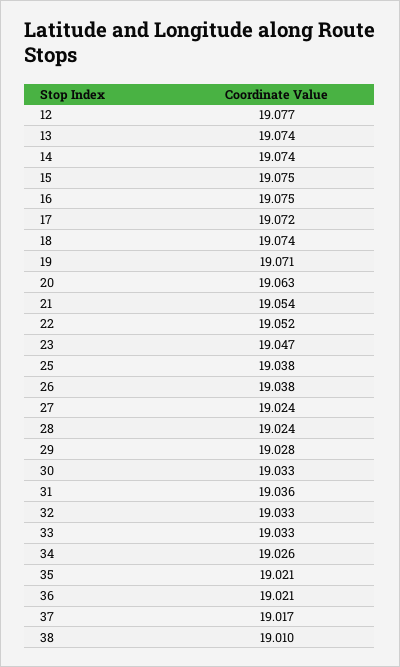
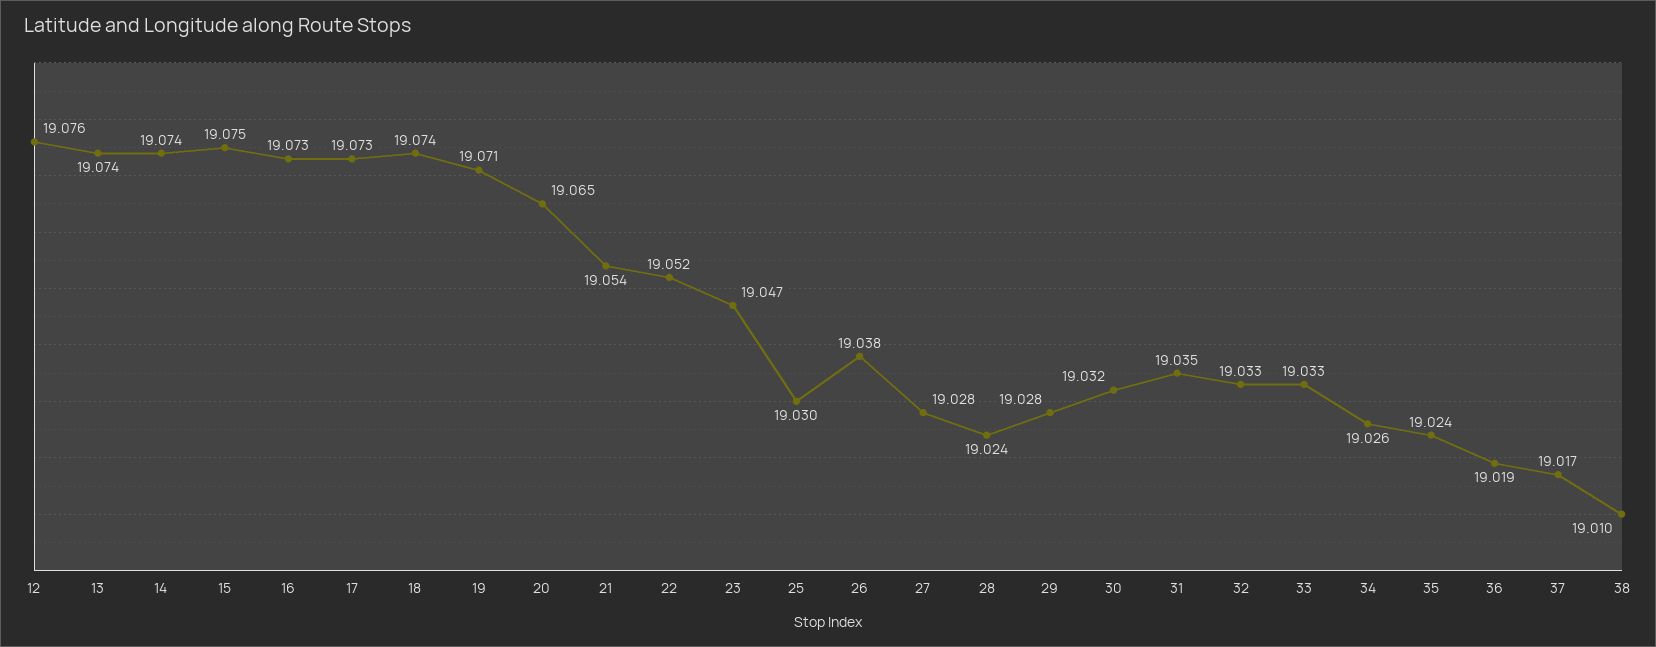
  {
-   "12": 19.077,
+   "12": 19.076,
    "13": 19.074,
    "14": 19.074,
    "15": 19.075,
-   "16": 19.075,
+   "16": 19.073,
-   "17": 19.072,
+   "17": 19.073,
    "18": 19.074,
    "19": 19.071,
-   "20": 19.063,
+   "20": 19.065,
    "21": 19.054,
    "22": 19.052,
    "23": 19.047,
-   "25": 19.038,
+   "25": 19.03,
    "26": 19.038,
-   "27": 19.024,
+   "27": 19.028,
    "28": 19.024,
    "29": 19.028,
-   "30": 19.033,
+   "30": 19.032,
-   "31": 19.036,
+   "31": 19.035,
    "32": 19.033,
    "33": 19.033,
    "34": 19.026,
-   "35": 19.021,
+   "35": 19.024,
-   "36": 19.021,
+   "36": 19.019,
    "37": 19.017,
    "38": 19.01
  }

